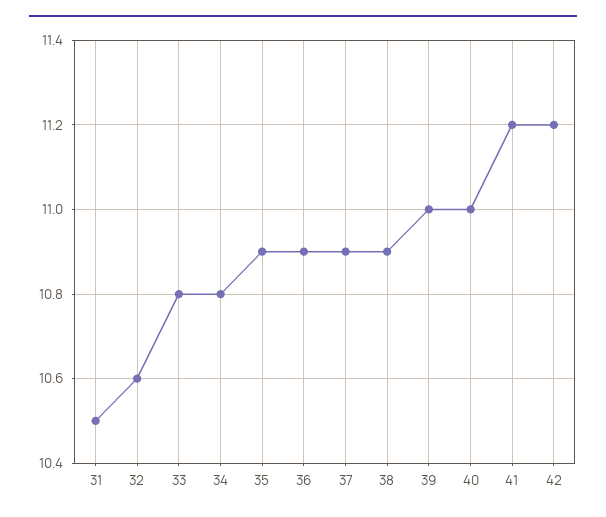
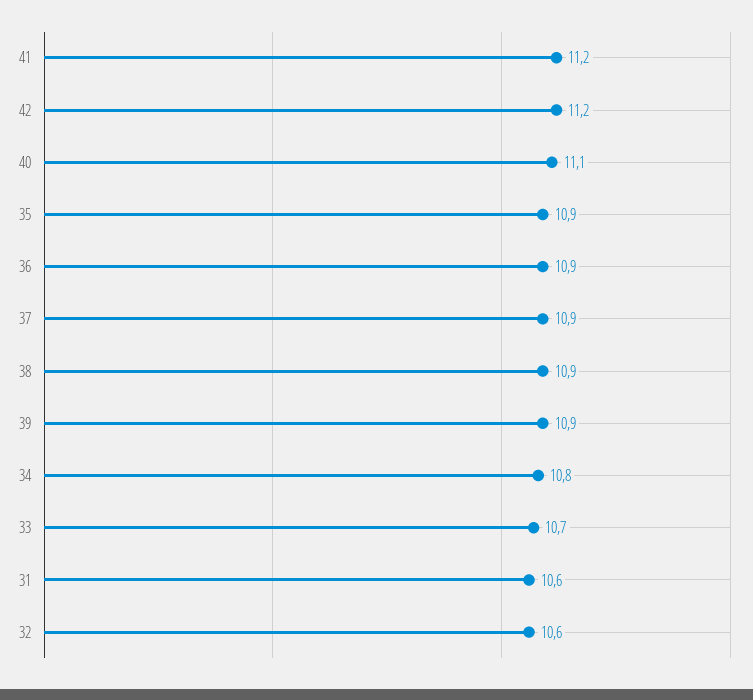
  {
-   "31": 10.5,
+   "31": 10.6,
    "32": 10.6,
-   "33": 10.8,
+   "33": 10.7,
    "34": 10.8,
    "35": 10.9,
    "36": 10.9,
    "37": 10.9,
    "38": 10.9,
-   "39": 11,
+   "39": 10.9,
-   "40": 11,
+   "40": 11.1,
    "41": 11.2,
    "42": 11.2
  }

